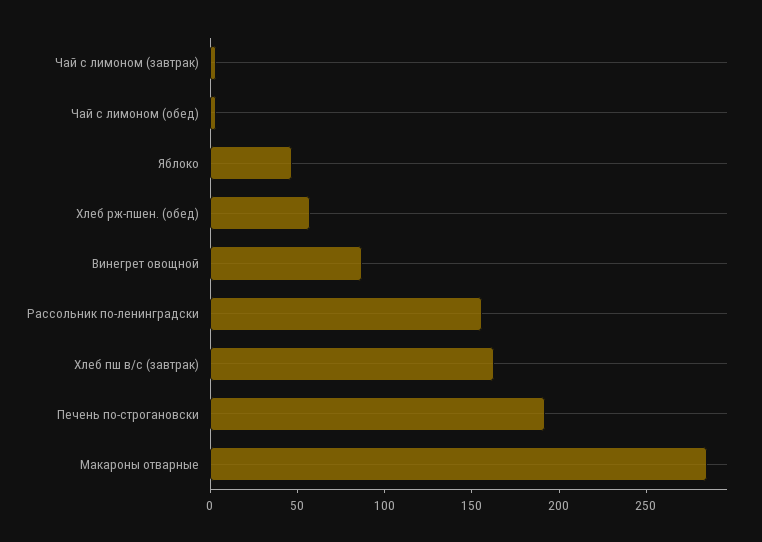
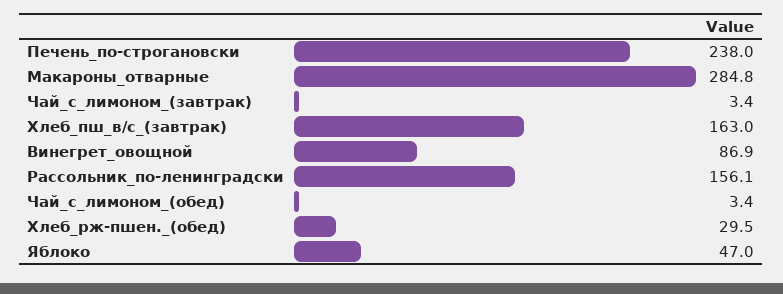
  {
    "Чай с лимоном (завтрак)": 3.4,
    "Чай с лимоном (обед)": 3.4,
    "Яблоко": 47,
-   "Хлеб рж-пшен. (обед)": 60,
+   "Хлеб рж-пшен. (обед)": 29.5,
    "Винегрет овощной": 86.9,
    "Рассольник по-ленинградски": 156.1,
    "Хлеб пш в/с (завтрак)": 163,
-   "Печень по-строгановски": 190,
+   "Печень по-строгановски": 238,
    "Макароны отварные": 284.8
  }

